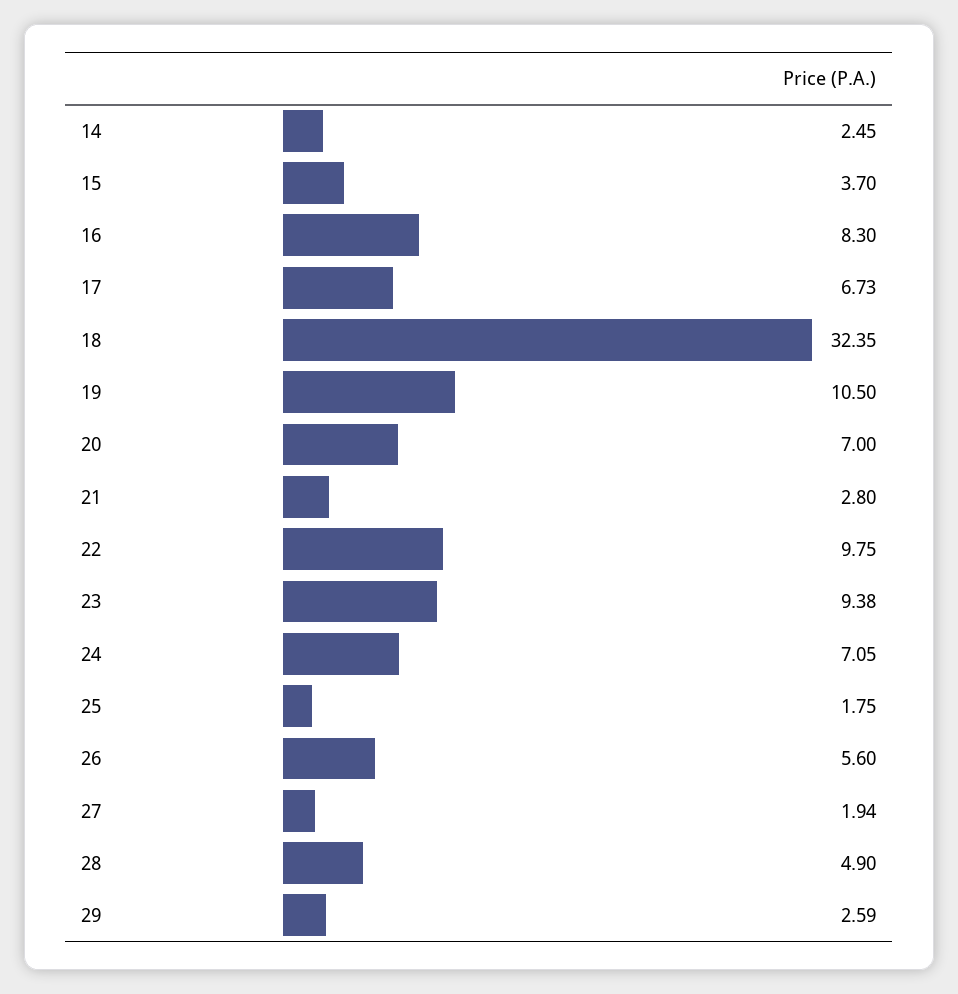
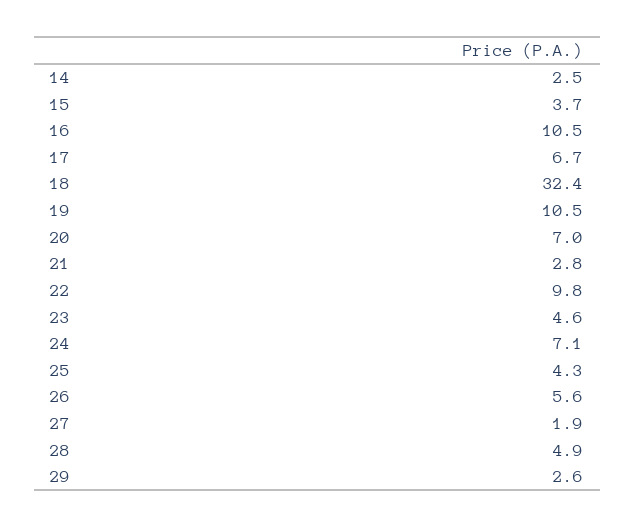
  {
    "14": 2.45,
    "15": 3.7,
-   "16": 8.3,
+   "16": 10.5,
    "17": 6.73,
    "18": 32.35,
    "19": 10.5,
    "20": 7,
    "21": 2.8,
    "22": 9.75,
-   "23": 9.38,
+   "23": 4.6,
    "24": 7.05,
-   "25": 1.75,
+   "25": 4.3,
    "26": 5.6,
    "27": 1.94,
    "28": 4.9,
    "29": 2.59
  }

